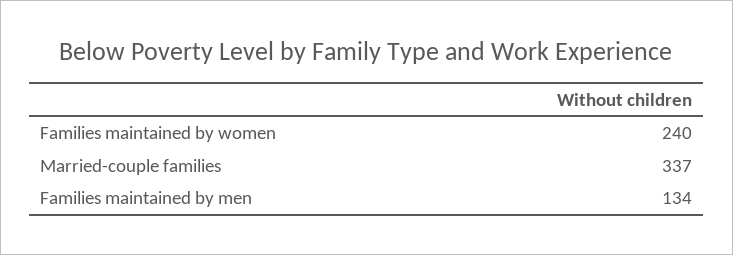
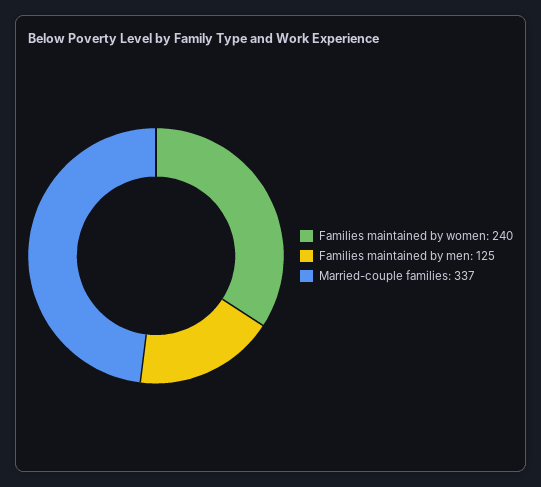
  {
    "Families maintained by women": 240,
    "Married-couple families": 337,
-   "Families maintained by men": 134
+   "Families maintained by men": 125
  }

